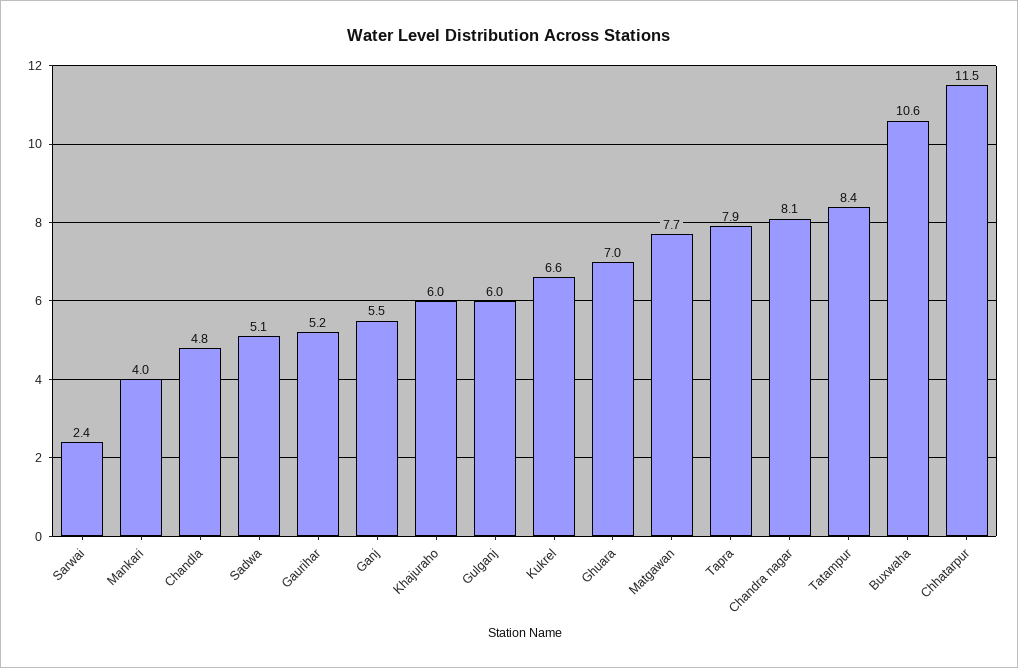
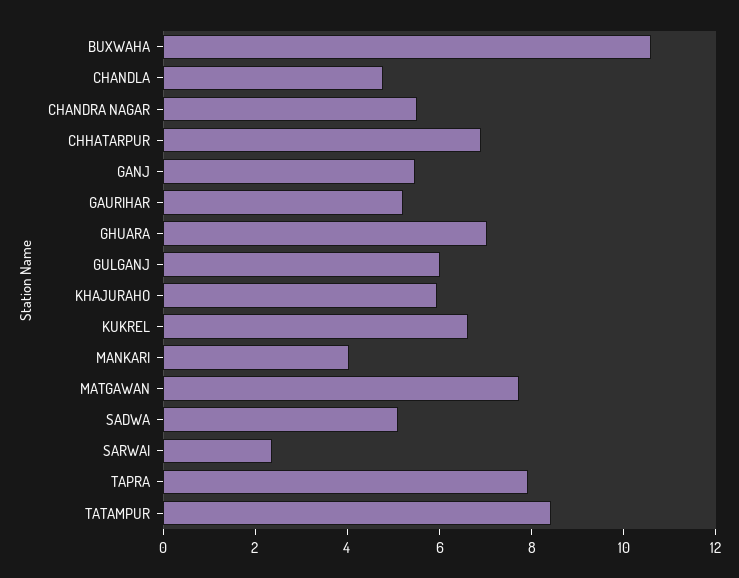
  {
    "Sarwai": 2.4,
    "Mankari": 4,
    "Chandla": 4.8,
    "Sadwa": 5.1,
    "Gaurihar": 5.2,
    "Ganj": 5.5,
    "Khajuraho": 6,
    "Gulganj": 6,
    "Kukrel": 6.6,
    "Ghuara": 7,
    "Matgawan": 7.7,
    "Tapra": 7.9,
-   "Chandra nagar": 8.1,
+   "Chandra nagar": 5.5,
    "Tatampur": 8.4,
    "Buxwaha": 10.6,
-   "Chhatarpur": 11.5
+   "Chhatarpur": 7
  }

